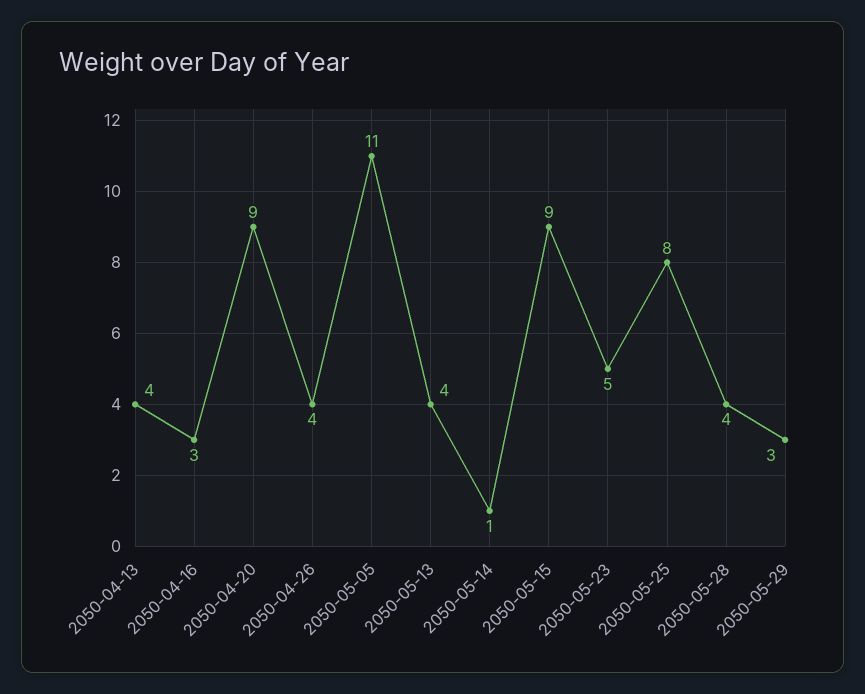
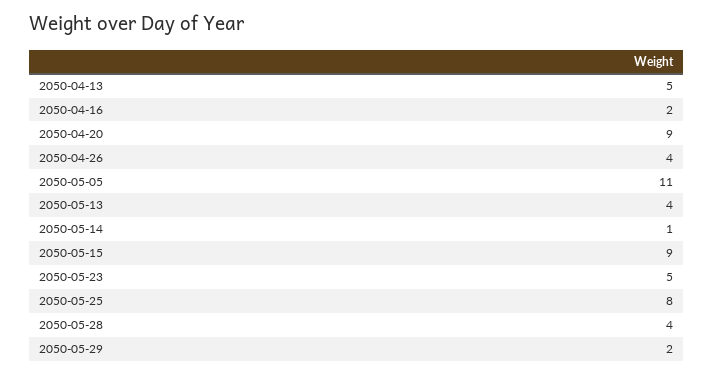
  {
-   "2050-04-13": 4,
+   "2050-04-13": 5,
-   "2050-04-16": 3,
+   "2050-04-16": 2,
    "2050-04-20": 9,
    "2050-04-26": 4,
    "2050-05-05": 11,
    "2050-05-13": 4,
    "2050-05-14": 1,
    "2050-05-15": 9,
    "2050-05-23": 5,
    "2050-05-25": 8,
    "2050-05-28": 4,
-   "2050-05-29": 3
+   "2050-05-29": 2
  }

